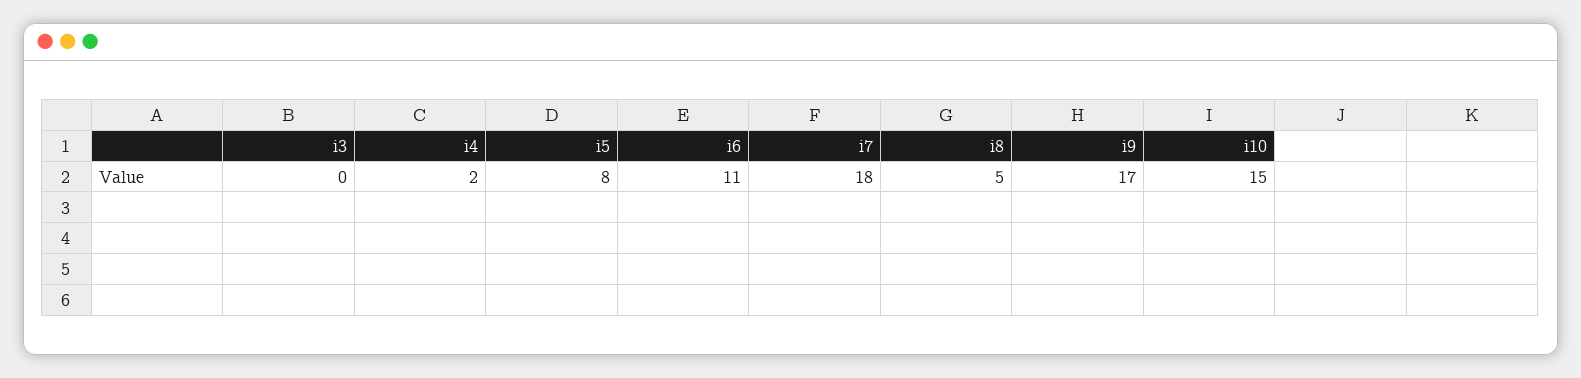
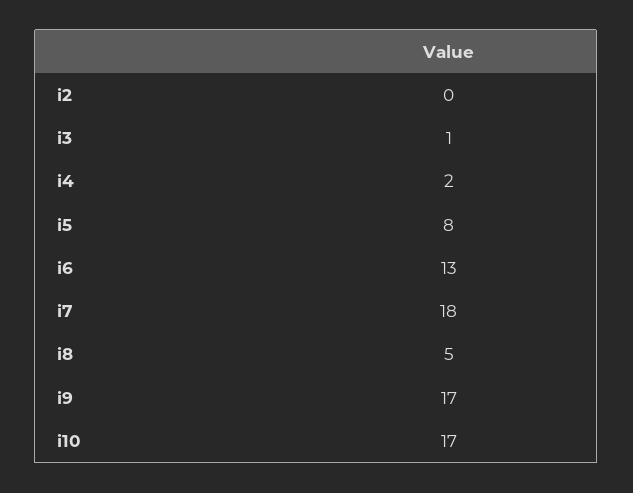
  {
-   "i3": 0,
+   "i3": 1,
    "i4": 2,
    "i5": 8,
-   "i6": 11,
+   "i6": 13,
    "i7": 18,
    "i8": 5,
    "i9": 17,
-   "i10": 15
+   "i10": 17,
+   "i2": 0
  }

